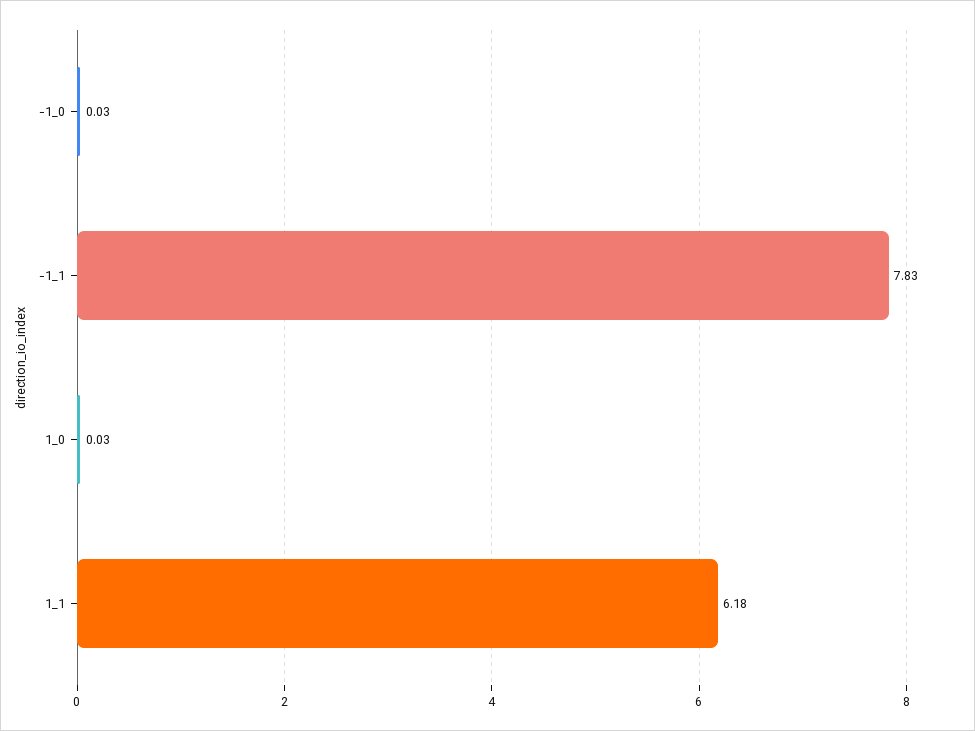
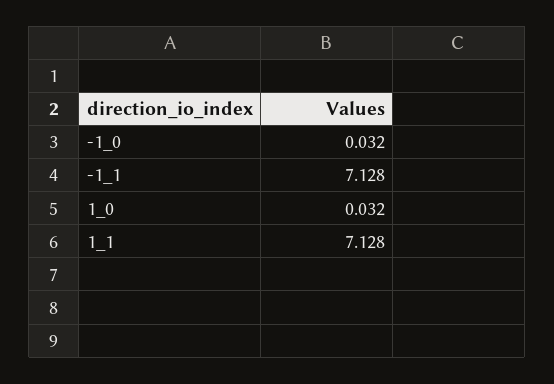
  {
    "-1_0": 0.032,
-   "-1_1": 7.83,
+   "-1_1": 7.128,
    "1_0": 0.032,
-   "1_1": 6.18
+   "1_1": 7.128
  }

